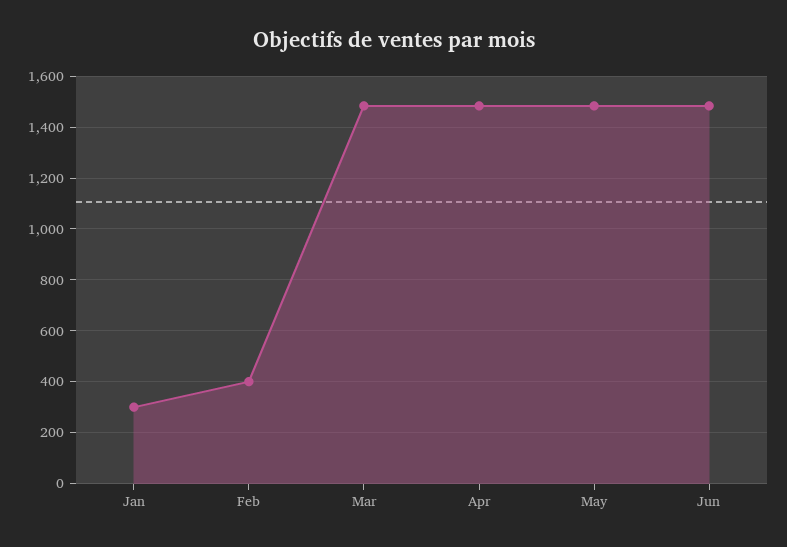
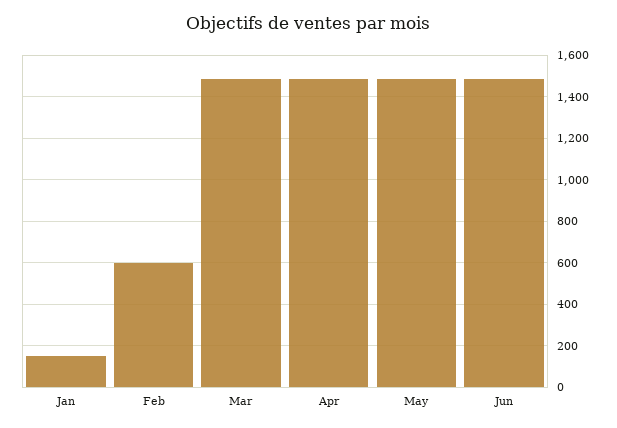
  {
-   "Jan": 300,
+   "Jan": 150,
-   "Feb": 400,
+   "Feb": 600,
    "Mar": 1475,
    "Apr": 1475,
    "May": 1475,
    "Jun": 1475
  }

